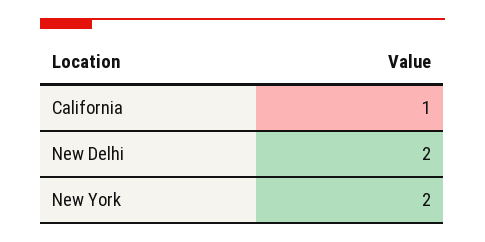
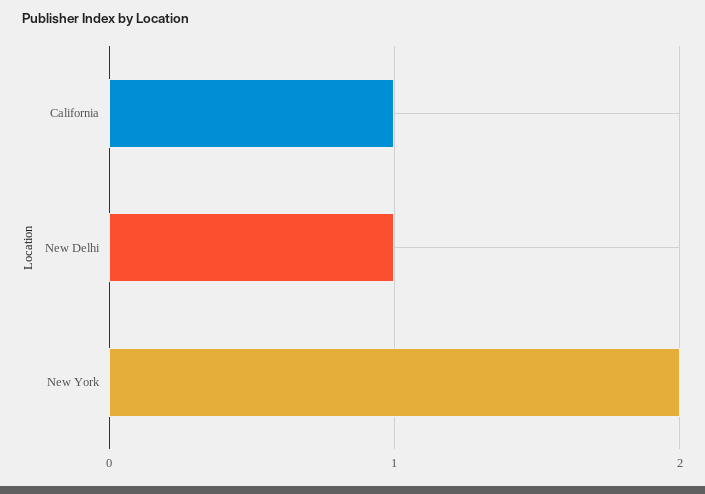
  {
    "California": 1,
-   "New Delhi": 2,
+   "New Delhi": 1,
    "New York": 2
  }

